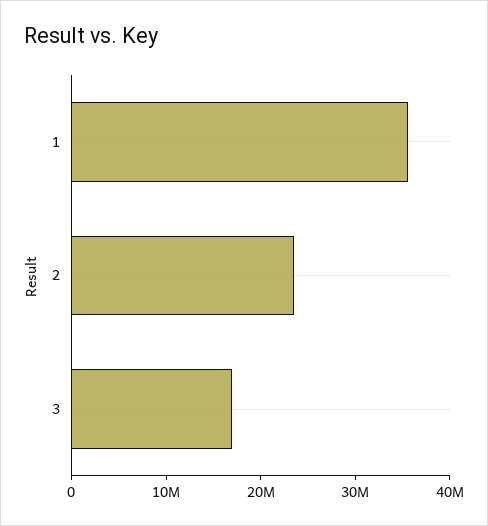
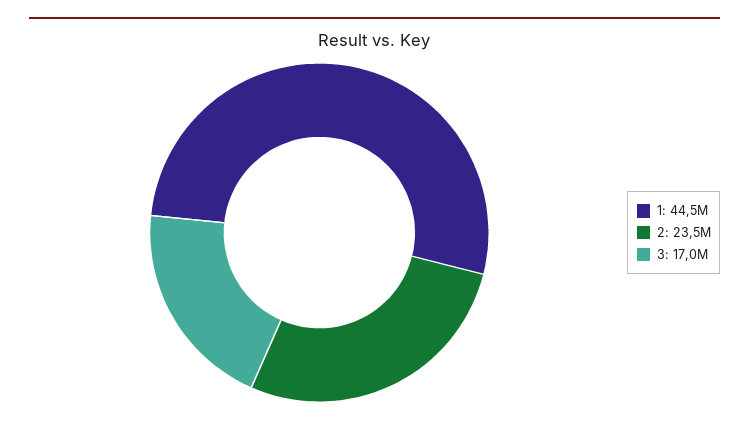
  {
-   "1": 36000000,
+   "1": 44500000,
    "2": 23500000,
    "3": 17000000
  }

